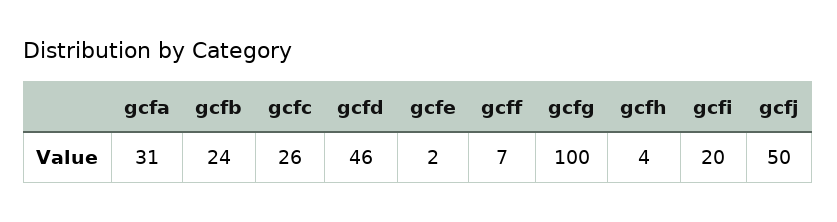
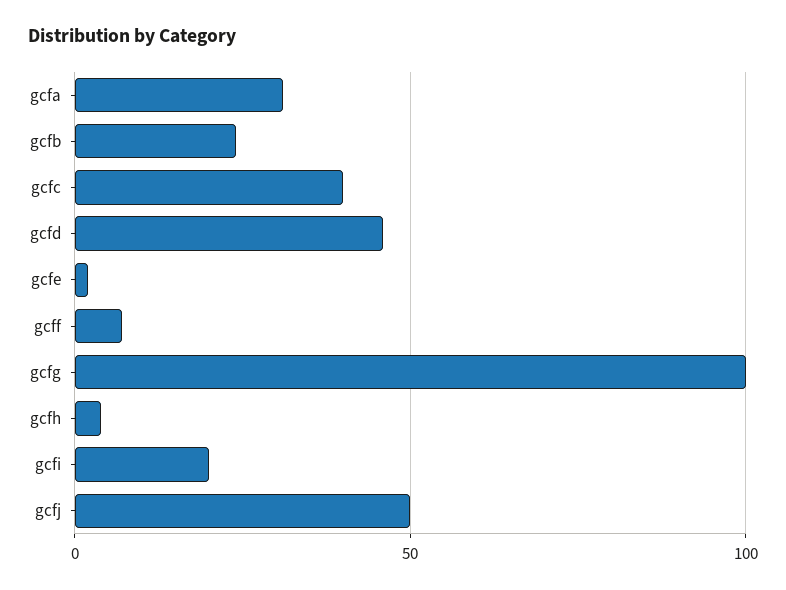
  {
    "gcfa": 31,
    "gcfb": 24,
-   "gcfc": 26,
+   "gcfc": 40,
    "gcfd": 46,
    "gcfe": 2,
    "gcff": 7,
    "gcfg": 100,
    "gcfh": 4,
    "gcfi": 20,
    "gcfj": 50
  }

